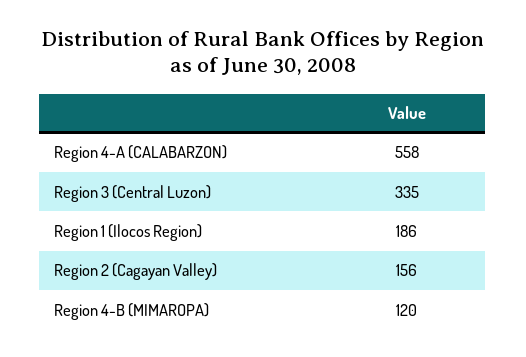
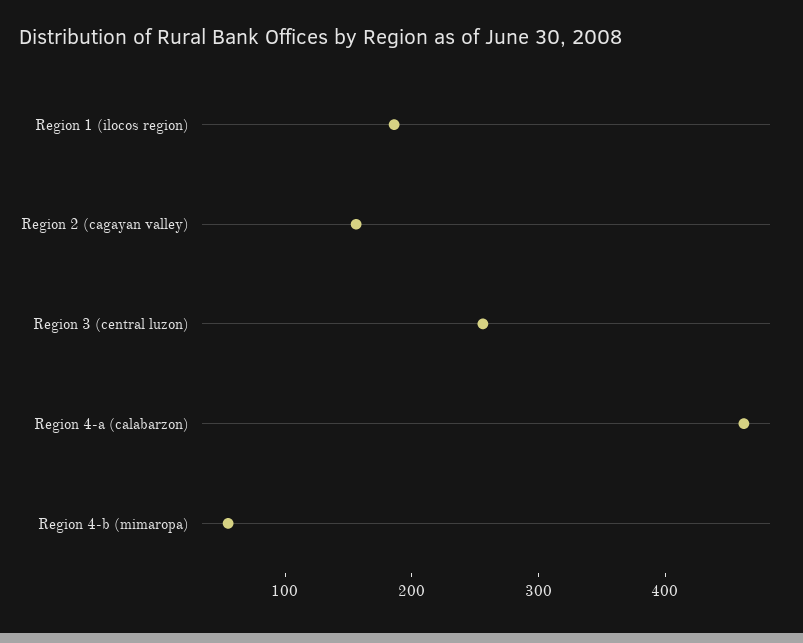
  {
-   "Region 4-A (CALABARZON)": 558,
+   "Region 4-A (CALABARZON)": 460,
-   "Region 3 (Central Luzon)": 335,
+   "Region 3 (Central Luzon)": 260,
    "Region 1 (Ilocos Region)": 186,
    "Region 2 (Cagayan Valley)": 156,
-   "Region 4-B (MIMAROPA)": 120
+   "Region 4-B (MIMAROPA)": 60
  }

